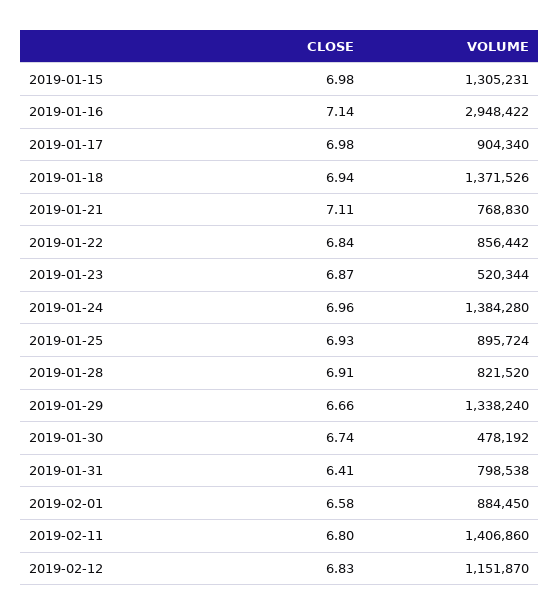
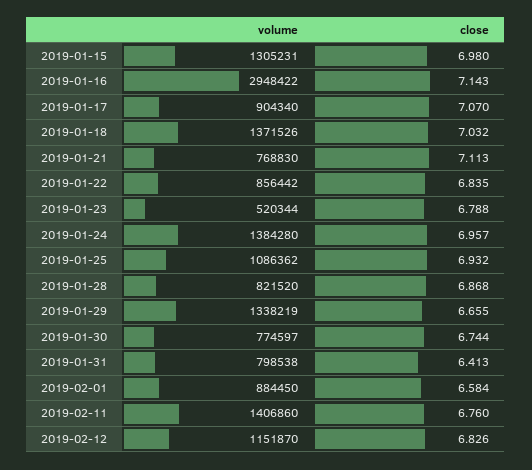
  {
    "CLOSE": {
      "2019-01-15": 6.98,
      "2019-01-16": 7.143,
-     "2019-01-17": 6.98,
+     "2019-01-17": 7.07,
-     "2019-01-18": 6.94,
+     "2019-01-18": 7.032,
      "2019-01-21": 7.113,
      "2019-01-22": 6.835,
-     "2019-01-23": 6.87,
+     "2019-01-23": 6.788,
      "2019-01-24": 6.957,
      "2019-01-25": 6.932,
-     "2019-01-28": 6.91,
+     "2019-01-28": 6.868,
      "2019-01-29": 6.655,
      "2019-01-30": 6.744,
      "2019-01-31": 6.413,
      "2019-02-01": 6.584,
-     "2019-02-11": 6.8,
+     "2019-02-11": 6.76,
      "2019-02-12": 6.826
    },
    "VOLUME": {
      "2019-01-15": 1305231,
      "2019-01-16": 2948422,
      "2019-01-17": 904340,
      "2019-01-18": 1371526,
      "2019-01-21": 768830,
      "2019-01-22": 856442,
      "2019-01-23": 520344,
      "2019-01-24": 1384280,
-     "2019-01-25": 895724,
+     "2019-01-25": 1086362,
      "2019-01-28": 821520,
-     "2019-01-29": 1338240,
+     "2019-01-29": 1338219,
-     "2019-01-30": 478192,
+     "2019-01-30": 774597,
      "2019-01-31": 798538,
      "2019-02-01": 884450,
      "2019-02-11": 1406860,
      "2019-02-12": 1151870
    }
  }

